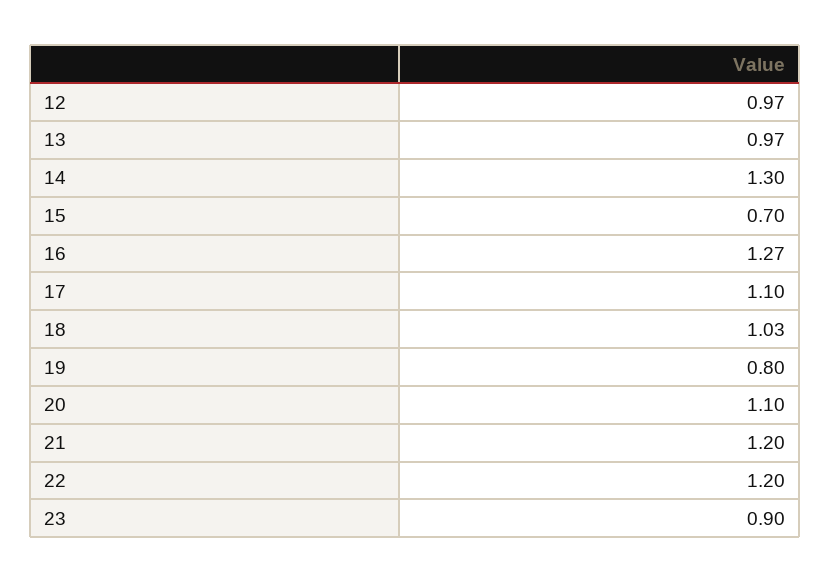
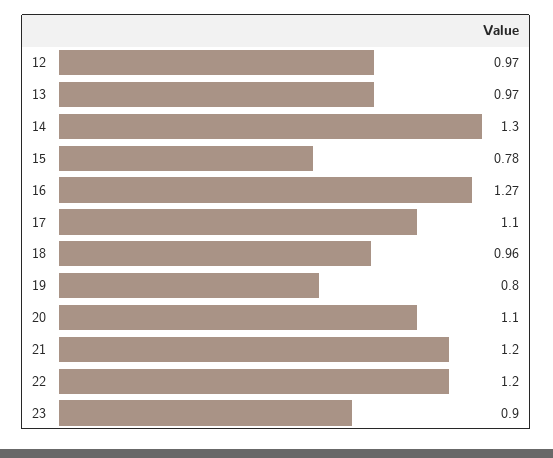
  {
    "12": 0.97,
    "13": 0.97,
    "14": 1.3,
-   "15": 0.7,
+   "15": 0.78,
    "16": 1.27,
    "17": 1.1,
-   "18": 1.03,
+   "18": 0.96,
    "19": 0.8,
    "20": 1.1,
    "21": 1.2,
    "22": 1.2,
    "23": 0.9
  }

